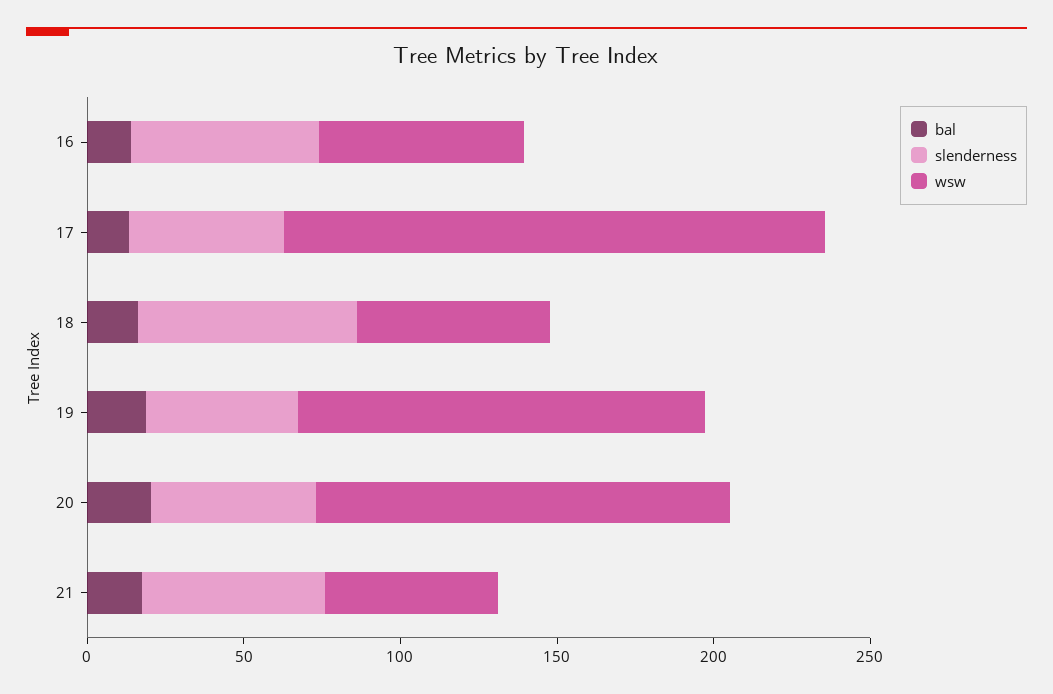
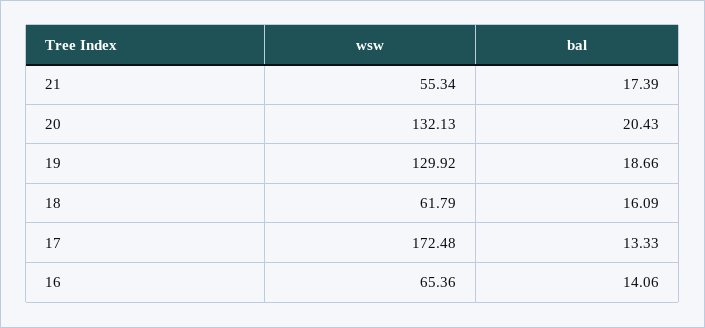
  {
    "bal": {
      "16": 14.06,
      "17": 13.33,
      "18": 16.09,
      "19": 18.66,
      "20": 20.43,
      "21": 17.39
    },
-   "slenderness": {
-     "16": 60,
-     "17": 50,
-     "18": 70,
-     "19": 50,
-     "20": 50,
-     "21": 60
-   },
    "wsw": {
      "16": 65.36,
      "17": 172.48,
      "18": 61.79,
      "19": 129.92,
      "20": 132.13,
      "21": 55.34
    }
  }

